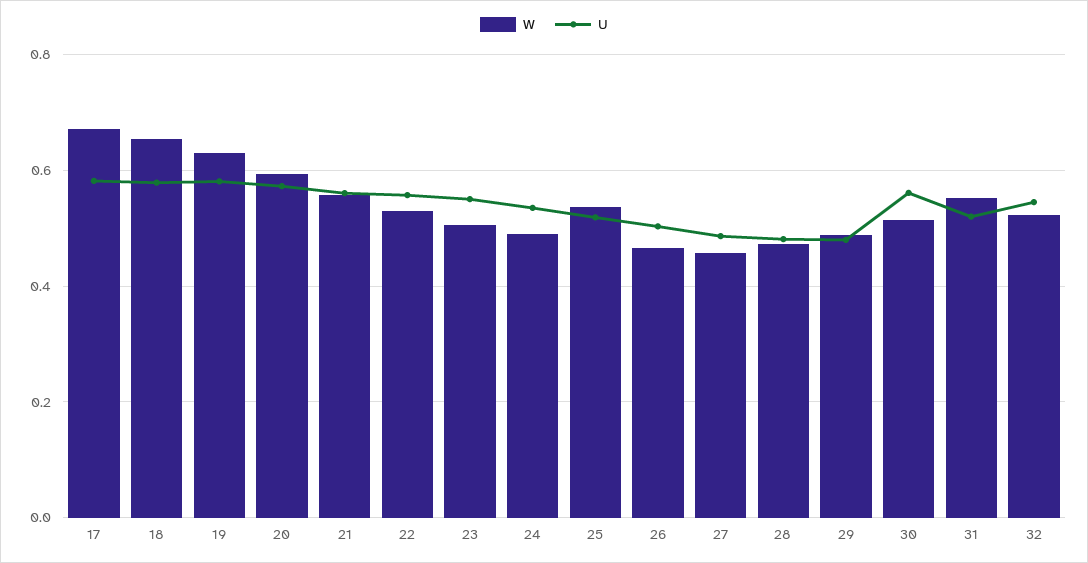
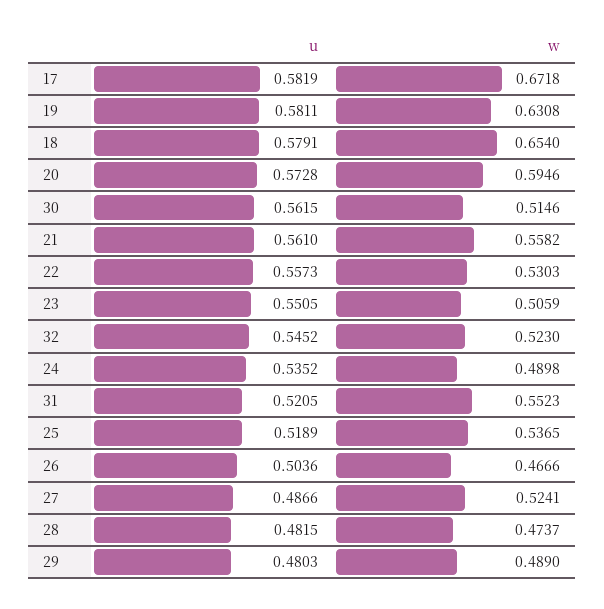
  {
    "W": {
      "17": 0.6718,
      "18": 0.654,
      "19": 0.6308,
      "20": 0.5946,
      "21": 0.5582,
      "22": 0.5303,
      "23": 0.5059,
      "24": 0.4898,
      "25": 0.5365,
      "26": 0.4666,
-     "27": 0.46,
+     "27": 0.5241,
      "28": 0.4737,
      "29": 0.489,
      "30": 0.5146,
      "31": 0.5523,
      "32": 0.523
    },
    "U": {
      "17": 0.5819,
      "18": 0.5791,
      "19": 0.5811,
      "20": 0.5728,
      "21": 0.561,
      "22": 0.5573,
      "23": 0.5505,
      "24": 0.5352,
      "25": 0.5189,
      "26": 0.5036,
      "27": 0.4866,
      "28": 0.4815,
      "29": 0.4803,
      "30": 0.5615,
      "31": 0.5205,
      "32": 0.5452
    }
  }

